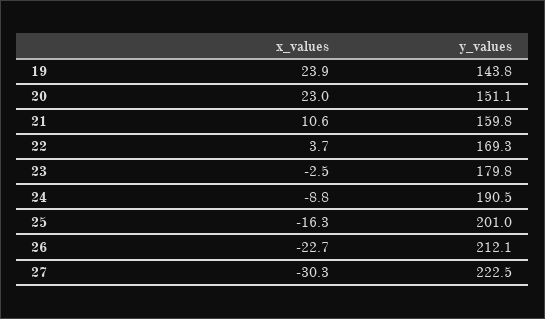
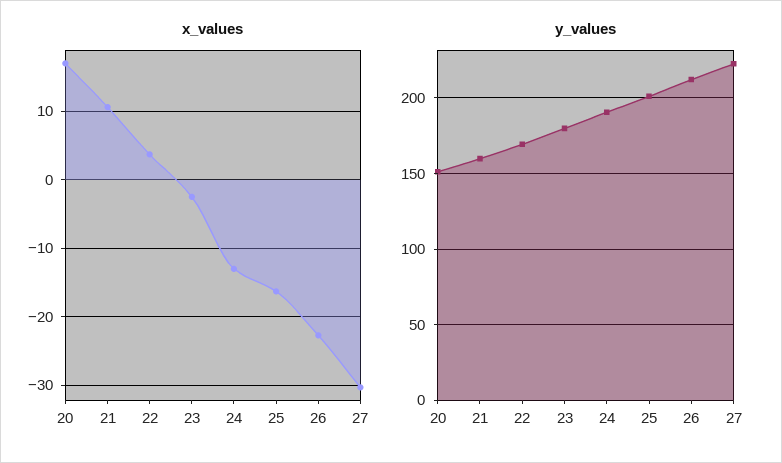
  {
    "x_values": {
-     "19": 23.9,
-     "20": 23,
+     "20": 17,
      "21": 10.6,
      "22": 3.7,
      "23": -2.5,
-     "24": -8.8,
+     "24": -13,
      "25": -16.3,
      "26": -22.7,
      "27": -30.3
    },
    "y_values": {
-     "19": 143.8,
      "20": 151.1,
      "21": 159.8,
      "22": 169.3,
      "23": 179.8,
      "24": 190.5,
      "25": 201,
      "26": 212.1,
      "27": 222.5
    }
  }

